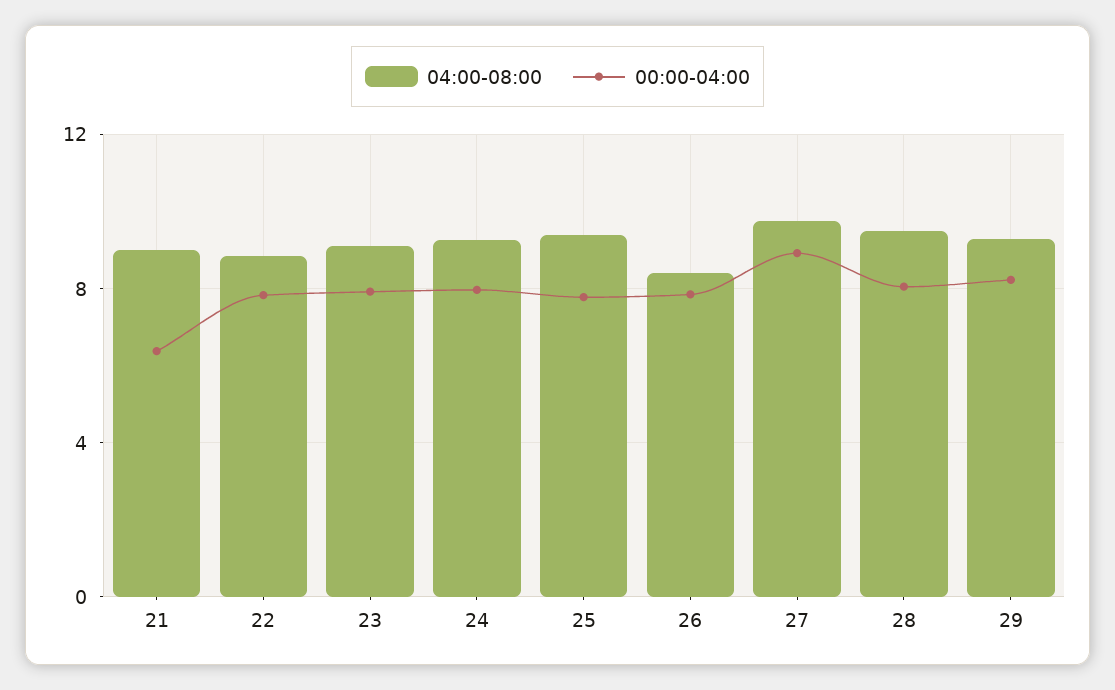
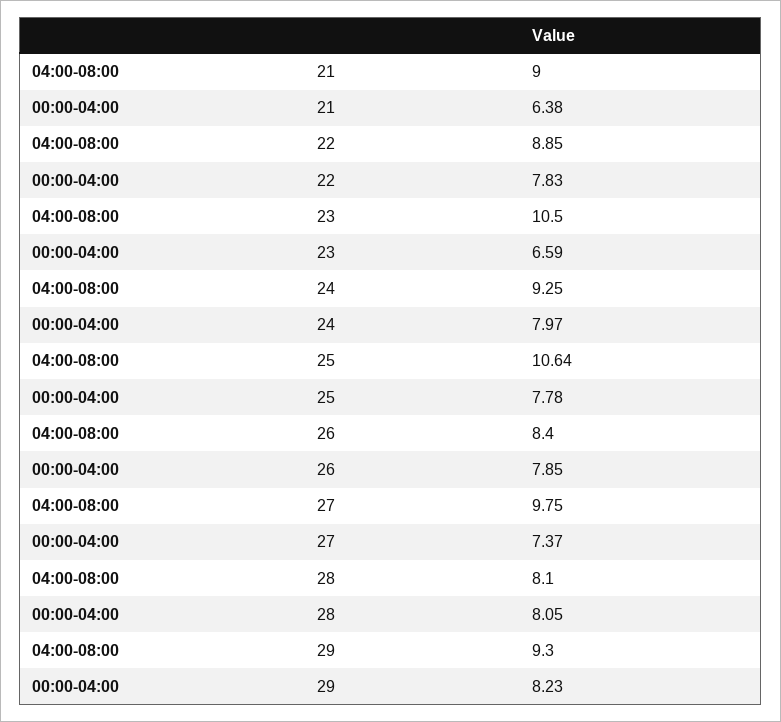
  {
    "04:00-08:00": {
      "21": 9,
      "22": 8.85,
-     "23": 9,
+     "23": 10.5,
      "24": 9.25,
-     "25": 9.5,
+     "25": 10.64,
      "26": 8.4,
      "27": 9.75,
-     "28": 9.5,
+     "28": 8.1,
      "29": 9.3
    },
    "00:00-04:00": {
      "21": 6.38,
      "22": 7.83,
-     "23": 8,
+     "23": 6.59,
      "24": 7.97,
      "25": 7.78,
      "26": 7.85,
-     "27": 9,
+     "27": 7.37,
      "28": 8.05,
      "29": 8.23
    }
  }

